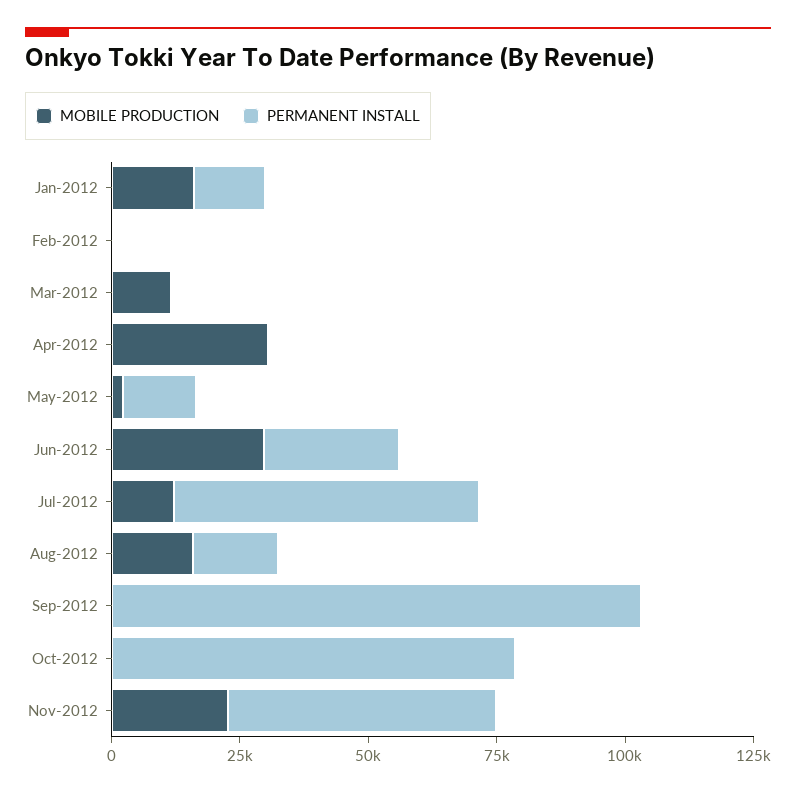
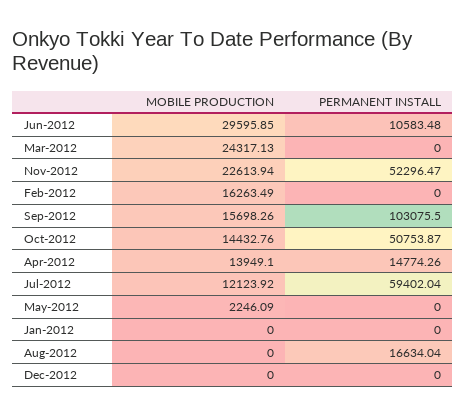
  {
    "MOBILE PRODUCTION": {
-     "Jan-2012": 15000,
+     "Jan-2012": 0,
-     "Feb-2012": 0,
+     "Feb-2012": 16263.49,
-     "Mar-2012": 10000,
+     "Mar-2012": 24317.13,
-     "Apr-2012": 30000,
+     "Apr-2012": 13949.1,
      "May-2012": 2246.09,
      "Jun-2012": 29595.85,
      "Jul-2012": 12123.92,
-     "Aug-2012": 15000,
+     "Aug-2012": 0,
-     "Sep-2012": 0,
+     "Sep-2012": 15698.26,
-     "Oct-2012": 0,
+     "Oct-2012": 14432.76,
-     "Nov-2012": 22613.94
+     "Nov-2012": 22613.94,
+     "Dec-2012": 0
    },
    "PERMANENT INSTALL": {
-     "Jan-2012": 15000,
+     "Jan-2012": 0,
      "Feb-2012": 0,
      "Mar-2012": 0,
-     "Apr-2012": 0,
+     "Apr-2012": 14774.26,
-     "May-2012": 15000,
+     "May-2012": 0,
-     "Jun-2012": 25000,
+     "Jun-2012": 10583.48,
      "Jul-2012": 59402.04,
      "Aug-2012": 16634.04,
      "Sep-2012": 103075.5,
-     "Oct-2012": 80000,
+     "Oct-2012": 50753.87,
-     "Nov-2012": 52296.47
+     "Nov-2012": 52296.47,
+     "Dec-2012": 0
    }
  }

